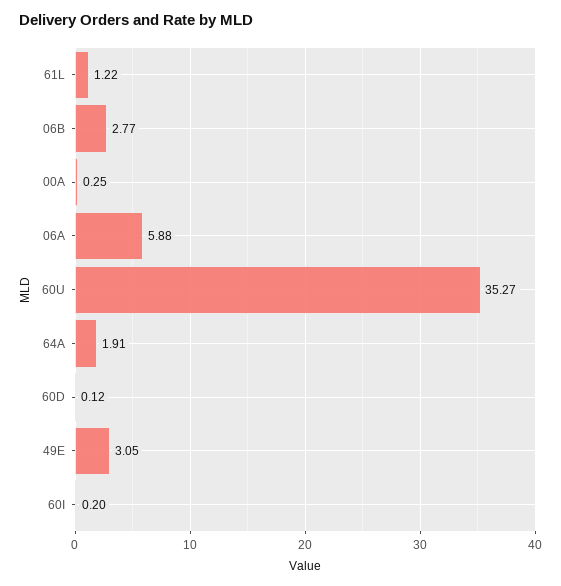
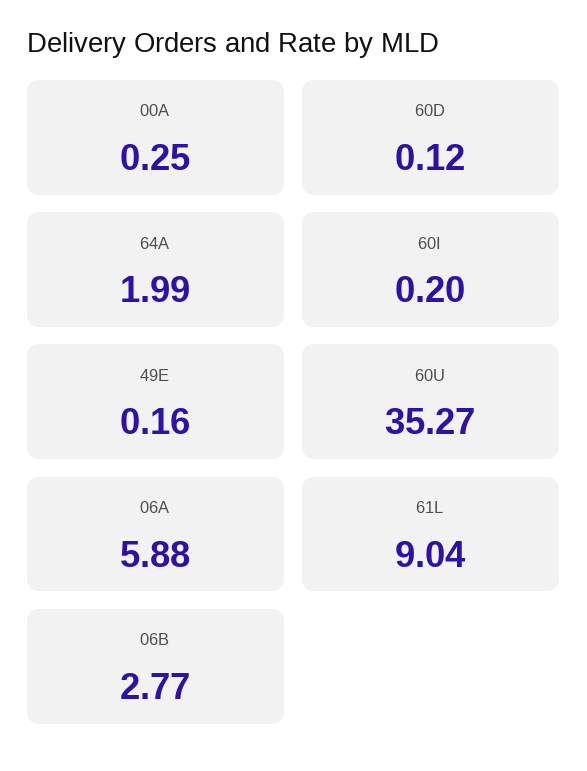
  {
-   "61L": 1.22,
+   "61L": 9.04,
    "06B": 2.77,
    "00A": 0.25,
    "06A": 5.88,
    "60U": 35.27,
-   "64A": 1.91,
+   "64A": 1.99,
    "60D": 0.12,
-   "49E": 3.05,
+   "49E": 0.16,
    "60I": 0.2
  }

